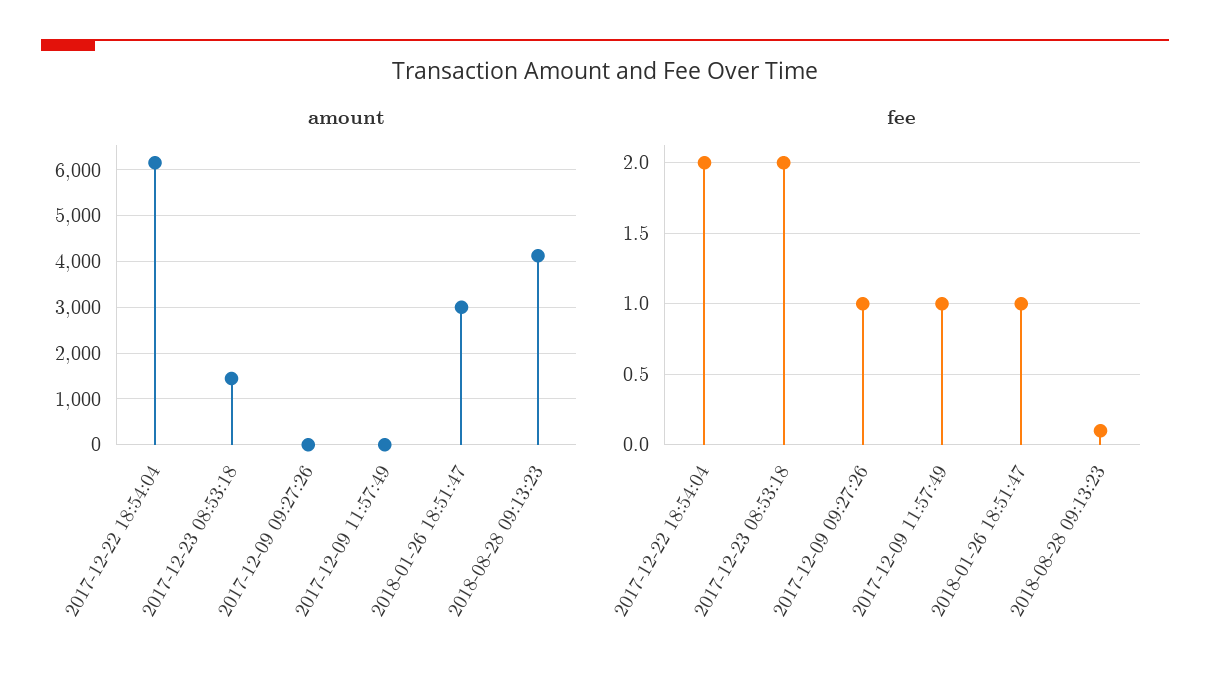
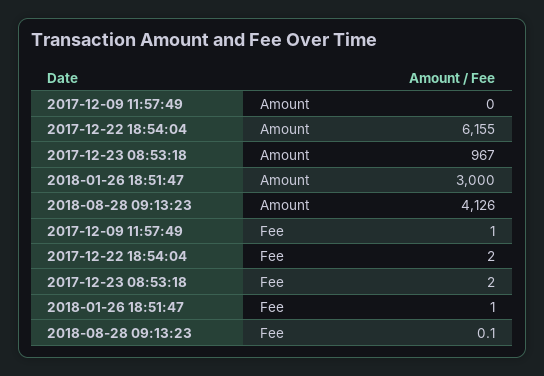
  {
    "amount": {
      "2017-12-22 18:54:04": 6155,
-     "2017-12-23 08:53:18": 1400,
+     "2017-12-23 08:53:18": 967,
-     "2017-12-09 09:27:26": 0,
      "2017-12-09 11:57:49": 0,
      "2018-01-26 18:51:47": 3000,
      "2018-08-28 09:13:23": 4126
    },
    "fee": {
      "2017-12-22 18:54:04": 2,
      "2017-12-23 08:53:18": 2,
-     "2017-12-09 09:27:26": 1,
      "2017-12-09 11:57:49": 1,
      "2018-01-26 18:51:47": 1,
      "2018-08-28 09:13:23": 0.1
    }
  }

